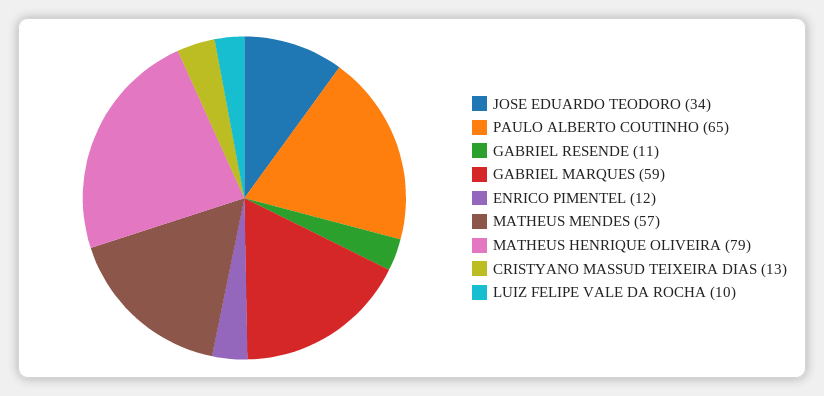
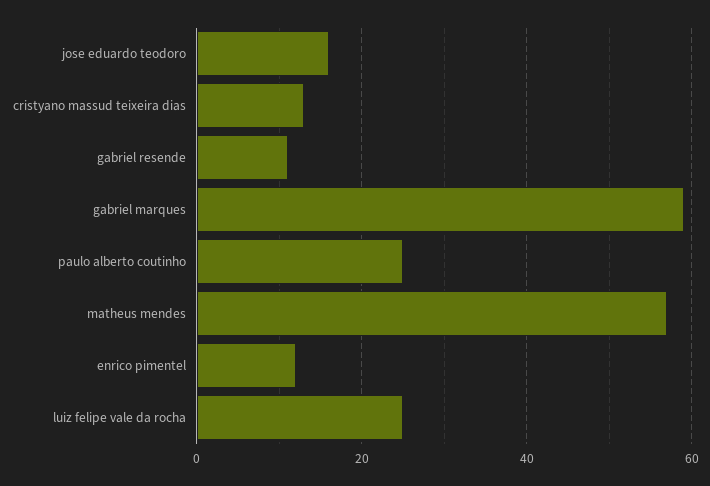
  {
-   "JOSE EDUARDO TEODORO": 34,
+   "JOSE EDUARDO TEODORO": 15,
-   "PAULO ALBERTO COUTINHO": 65,
+   "PAULO ALBERTO COUTINHO": 25,
    "GABRIEL RESENDE": 11,
    "GABRIEL MARQUES": 59,
    "ENRICO PIMENTEL": 12,
    "MATHEUS MENDES": 57,
-   "MATHEUS HENRIQUE OLIVEIRA": 79,
    "CRISTYANO MASSUD TEIXEIRA DIAS": 13,
-   "LUIZ FELIPE VALE DA ROCHA": 10
+   "LUIZ FELIPE VALE DA ROCHA": 25
  }

